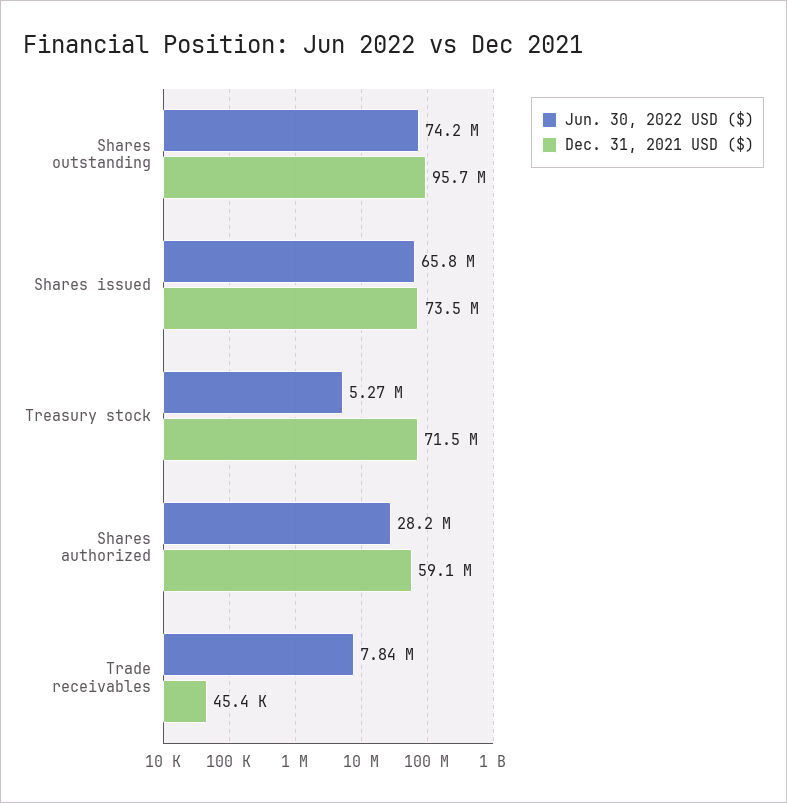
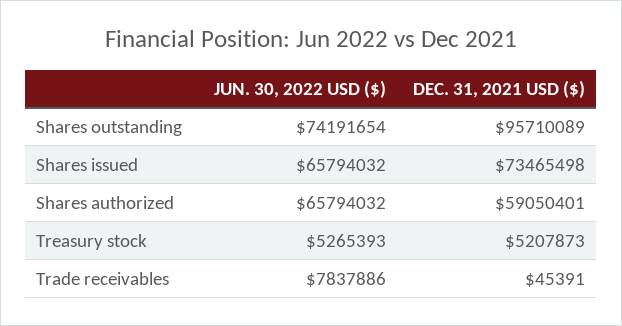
  {
    "Jun. 30, 2022 USD ($)": {
      "Shares outstanding": 74191654,
      "Shares issued": 65794032,
      "Treasury stock": 5265393,
-     "Shares authorized": 28200000,
+     "Shares authorized": 65794032,
      "Trade receivables": 7837886
    },
    "Dec. 31, 2021 USD ($)": {
      "Shares outstanding": 95710089,
      "Shares issued": 73465498,
-     "Treasury stock": 71500000,
+     "Treasury stock": 5207873,
      "Shares authorized": 59050401,
      "Trade receivables": 45391
    }
  }

